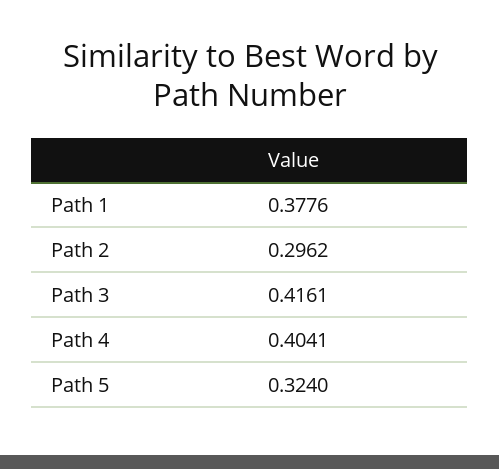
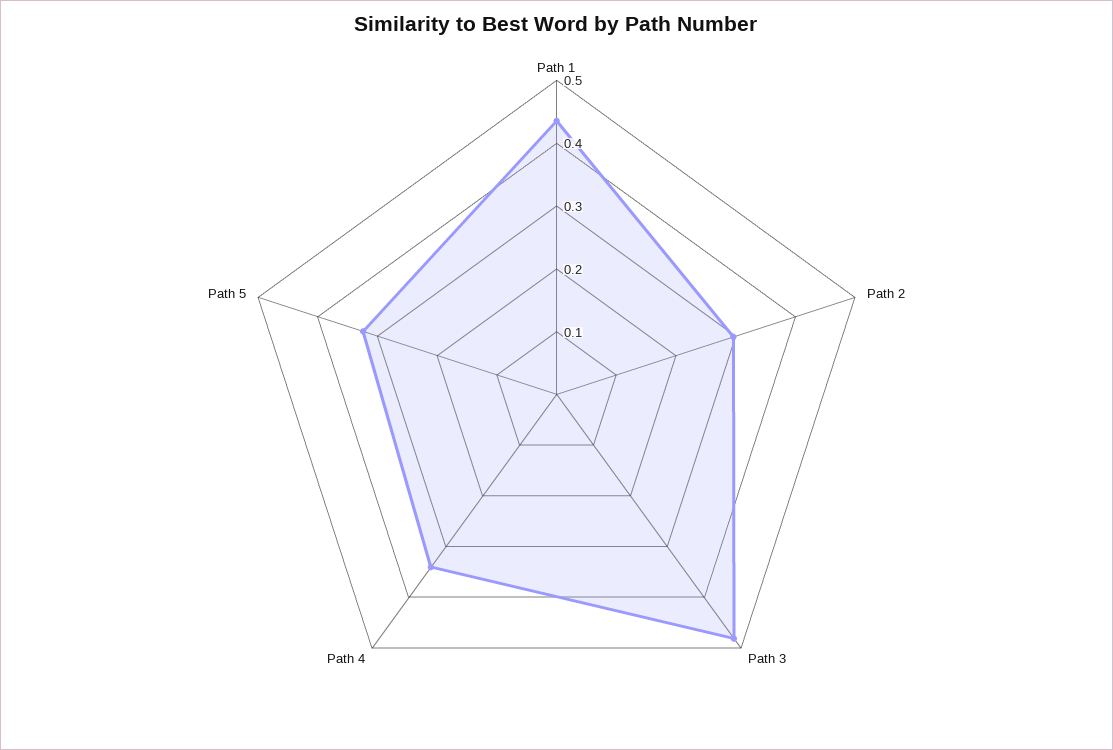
  {
-   "Path 1": 0.3776,
+   "Path 1": 0.44,
    "Path 2": 0.2962,
-   "Path 3": 0.4161,
+   "Path 3": 0.48,
-   "Path 4": 0.4041,
+   "Path 4": 0.34,
    "Path 5": 0.324
  }

